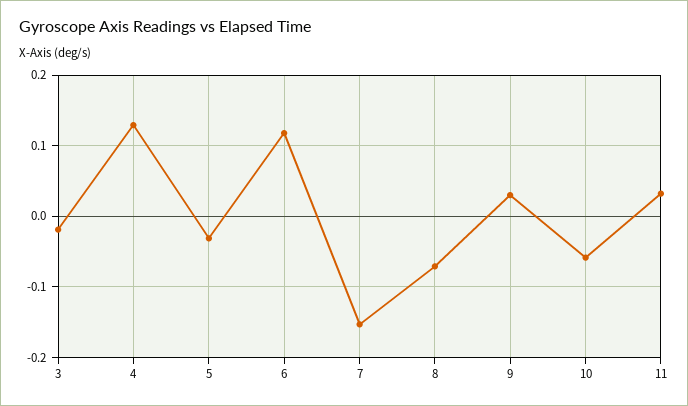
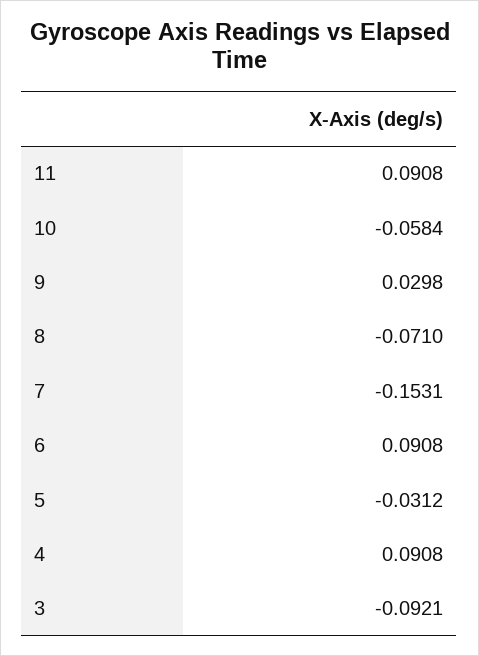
  {
-   "3": -0.02,
+   "3": -0.0921,
-   "4": 0.13,
+   "4": 0.0908,
    "5": -0.0312,
-   "6": 0.12,
+   "6": 0.0908,
    "7": -0.1531,
    "8": -0.071,
    "9": 0.0298,
    "10": -0.0584,
-   "11": 0.03
+   "11": 0.0908
  }

